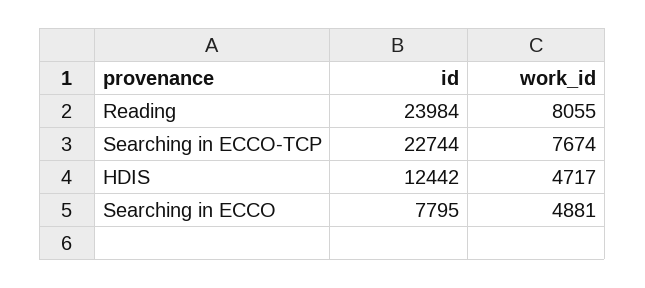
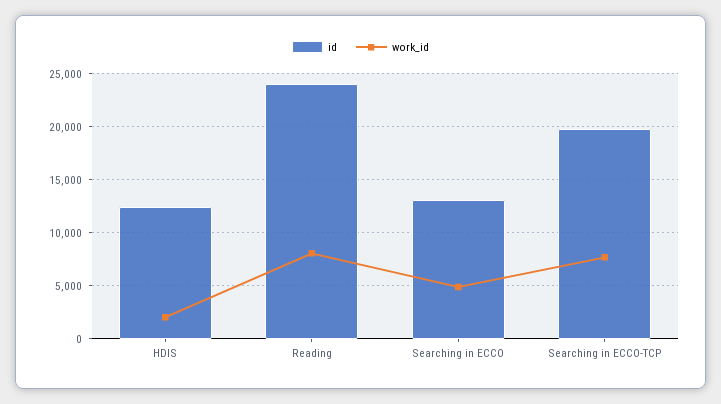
  {
    "id": {
      "Reading": 23984,
-     "Searching in ECCO-TCP": 22744,
+     "Searching in ECCO-TCP": 20000,
      "HDIS": 12442,
-     "Searching in ECCO": 7795
+     "Searching in ECCO": 13000
    },
    "work_id": {
      "Reading": 8055,
      "Searching in ECCO-TCP": 7674,
-     "HDIS": 4717,
+     "HDIS": 2000,
      "Searching in ECCO": 4881
    }
  }

